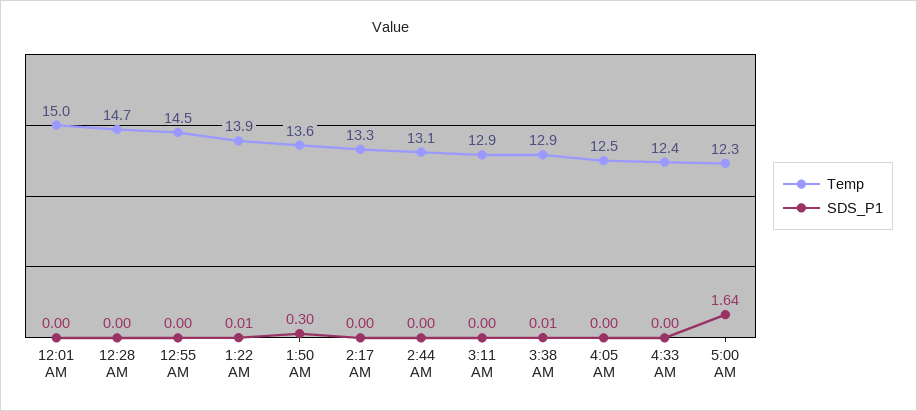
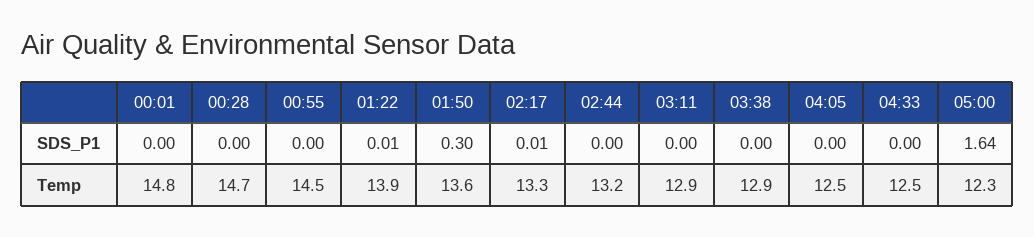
  {
    "Temp": {
-     "12:01 AM": 15,
+     "12:01 AM": 14.8,
      "12:28 AM": 14.7,
      "12:55 AM": 14.5,
      "1:22 AM": 13.9,
      "1:50 AM": 13.6,
      "2:17 AM": 13.3,
-     "2:44 AM": 13.1,
+     "2:44 AM": 13.2,
      "3:11 AM": 12.9,
      "3:38 AM": 12.9,
      "4:05 AM": 12.5,
-     "4:33 AM": 12.4,
+     "4:33 AM": 12.5,
      "5:00 AM": 12.3
    },
    "SDS_P1": {
      "12:01 AM": 0,
      "12:28 AM": 0,
      "12:55 AM": 0,
      "1:22 AM": 0.01,
      "1:50 AM": 0.3,
-     "2:17 AM": 0,
+     "2:17 AM": 0.01,
      "2:44 AM": 0,
      "3:11 AM": 0,
-     "3:38 AM": 0.01,
+     "3:38 AM": 0,
      "4:05 AM": 0,
      "4:33 AM": 0,
      "5:00 AM": 1.64
    }
  }

